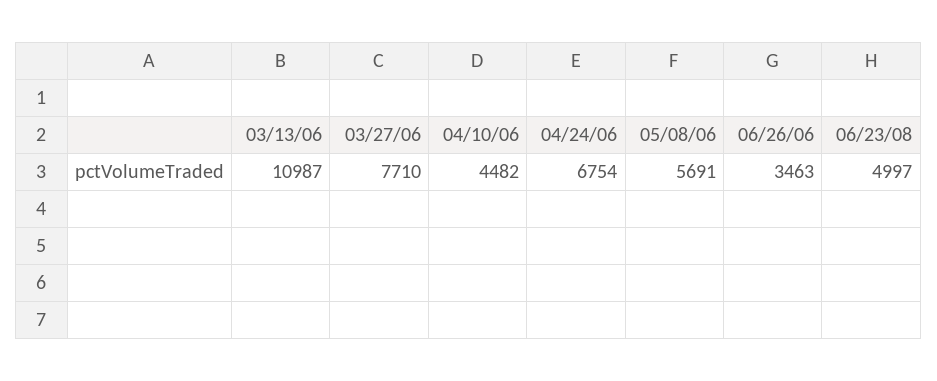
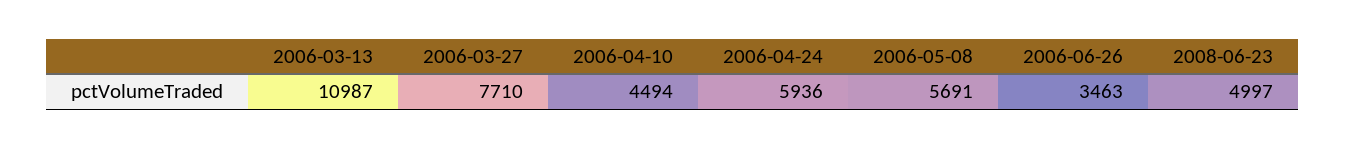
  {
    "03/13/06": 10987,
    "03/27/06": 7710,
-   "04/10/06": 4482,
+   "04/10/06": 4494,
-   "04/24/06": 6754,
+   "04/24/06": 5936,
    "05/08/06": 5691,
    "06/26/06": 3463,
    "06/23/08": 4997
  }

